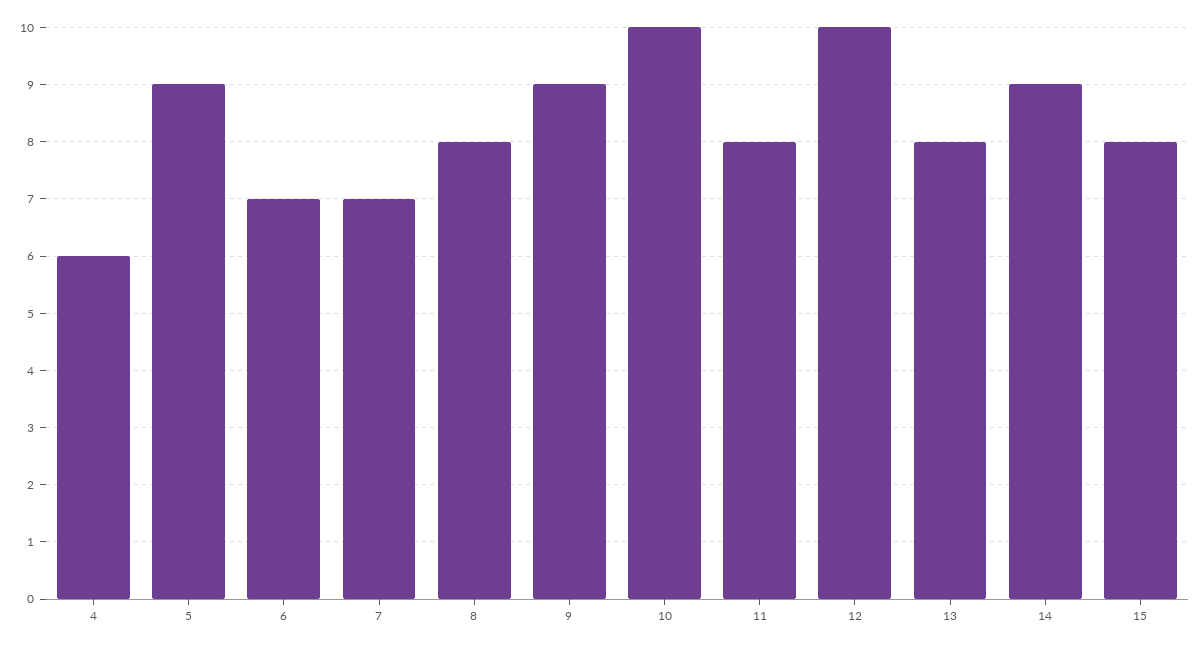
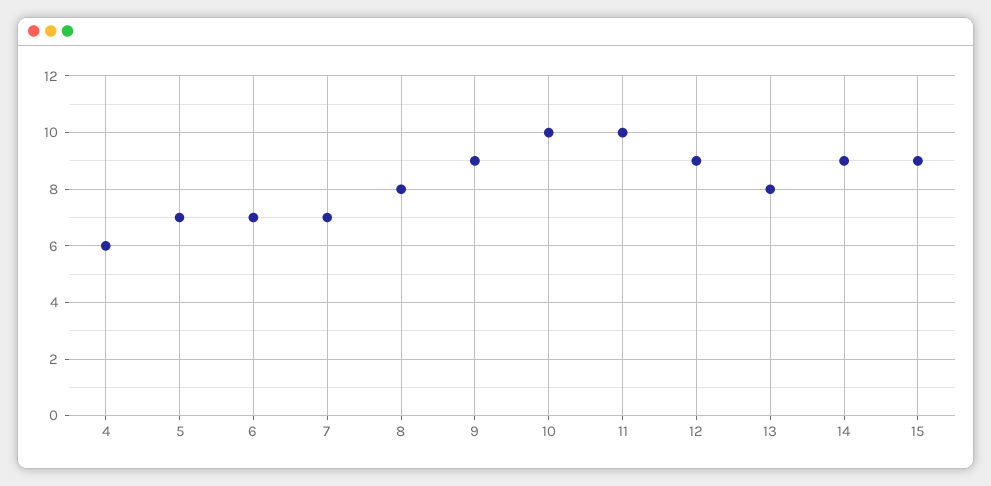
  {
    "4": 6,
-   "5": 9,
+   "5": 7,
    "6": 7,
    "7": 7,
    "8": 8,
    "9": 9,
    "10": 10,
-   "11": 8,
+   "11": 10,
-   "12": 10,
+   "12": 9,
    "13": 8,
    "14": 9,
-   "15": 8
+   "15": 9
  }

